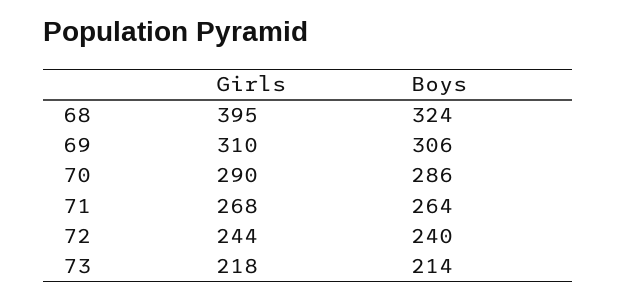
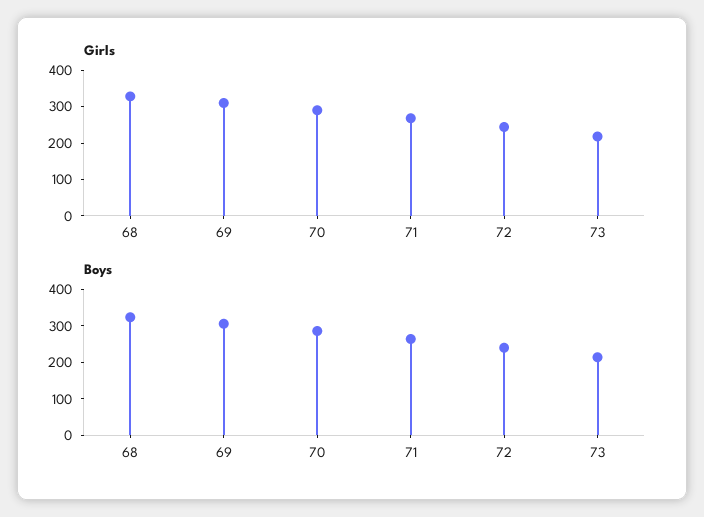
  {
    "Girls": {
-     "68": 395,
+     "68": 325,
      "69": 310,
      "70": 290,
      "71": 268,
      "72": 244,
      "73": 218
    },
    "Boys": {
      "68": 324,
      "69": 306,
      "70": 286,
      "71": 264,
      "72": 240,
      "73": 214
    }
  }

